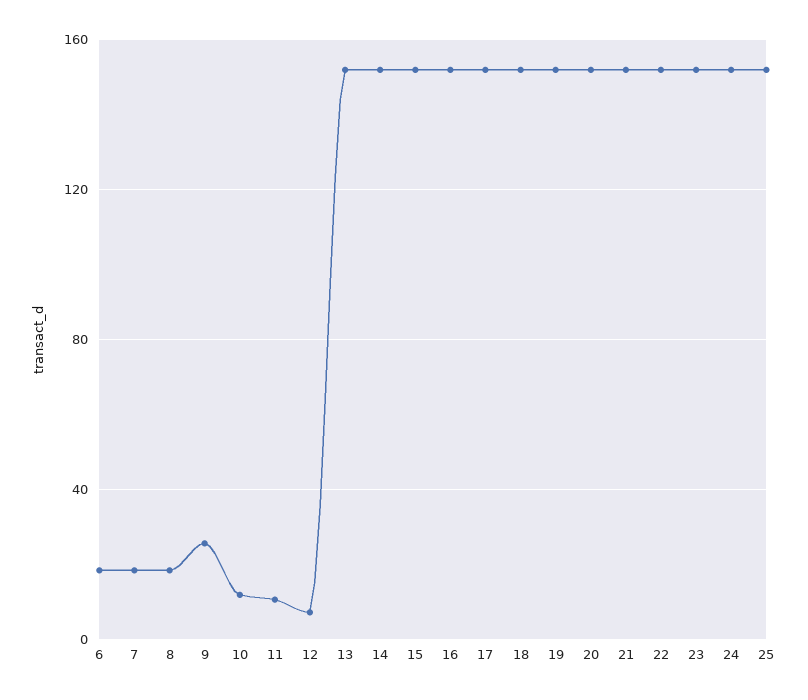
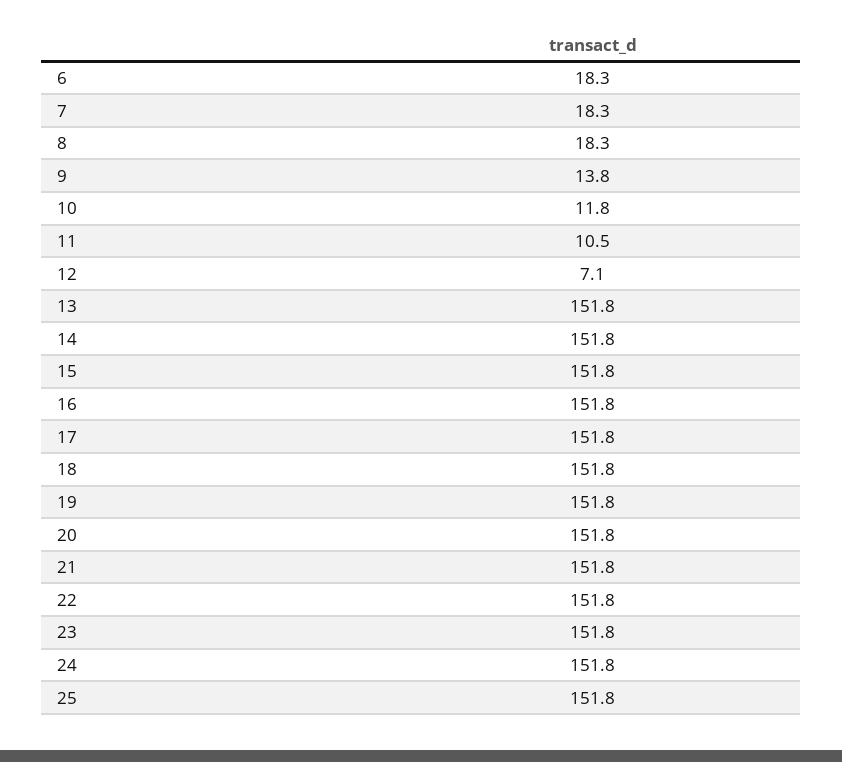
  {
    "6": 18.3,
    "7": 18.3,
    "8": 18.3,
-   "9": 25,
+   "9": 13.8,
    "10": 11.8,
    "11": 10.5,
    "12": 7.1,
    "13": 151.8,
    "14": 151.8,
    "15": 151.8,
    "16": 151.8,
    "17": 151.8,
    "18": 151.8,
    "19": 151.8,
    "20": 151.8,
    "21": 151.8,
    "22": 151.8,
    "23": 151.8,
    "24": 151.8,
    "25": 151.8
  }

